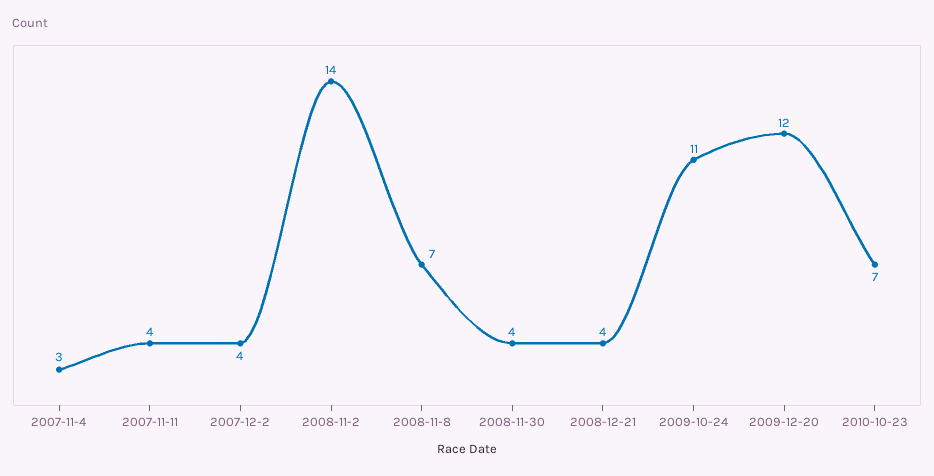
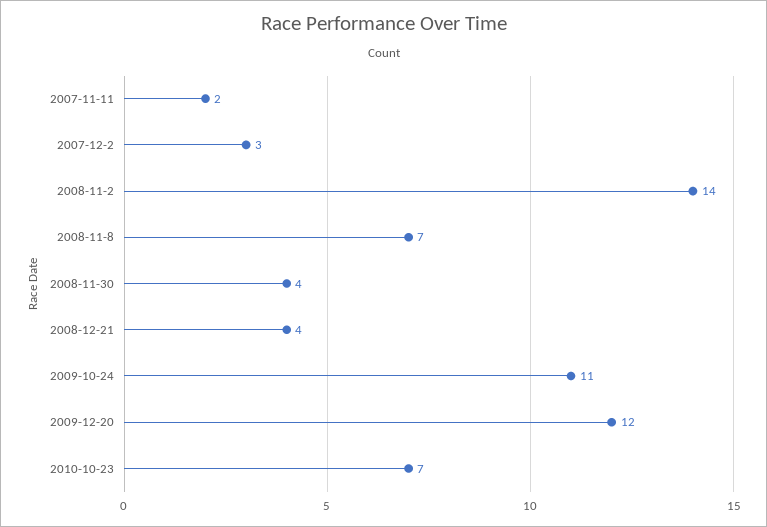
  {
-   "2007-11-4": 3,
-   "2007-11-11": 4,
+   "2007-11-11": 2,
-   "2007-12-2": 4,
+   "2007-12-2": 3,
    "2008-11-2": 14,
    "2008-11-8": 7,
    "2008-11-30": 4,
    "2008-12-21": 4,
    "2009-10-24": 11,
    "2009-12-20": 12,
    "2010-10-23": 7
  }

